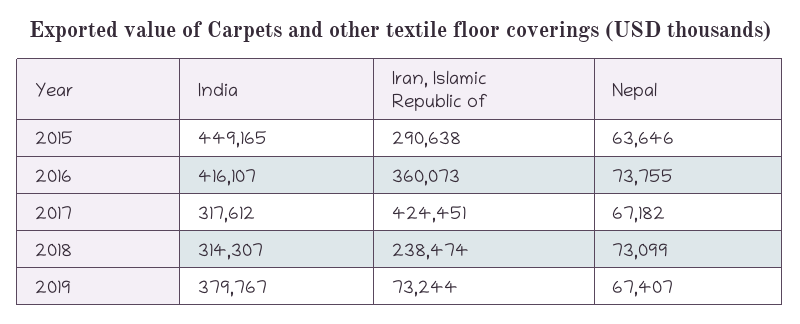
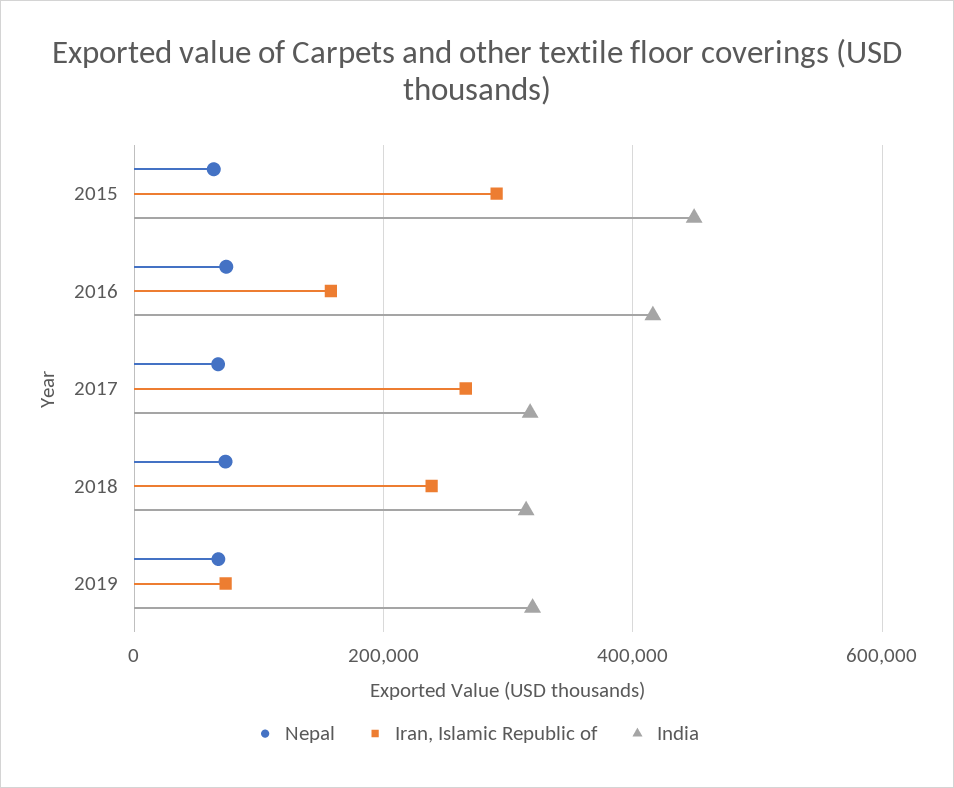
  {
    "India": {
      "2015": 449165,
      "2016": 416107,
      "2017": 317612,
      "2018": 314307,
-     "2019": 379767
+     "2019": 320000
    },
    "Iran, Islamic Republic of": {
      "2015": 290638,
-     "2016": 360073,
+     "2016": 160000,
-     "2017": 424451,
+     "2017": 260000,
      "2018": 238474,
      "2019": 73244
    },
    "Nepal": {
      "2015": 63646,
      "2016": 73755,
      "2017": 67182,
      "2018": 73099,
      "2019": 67407
    }
  }

